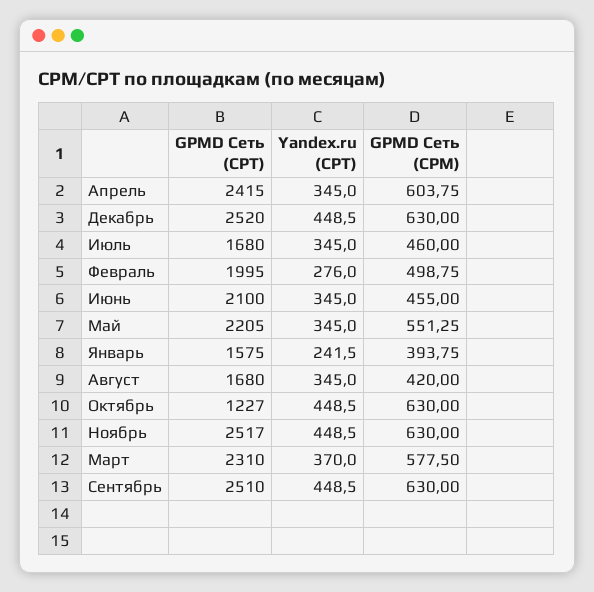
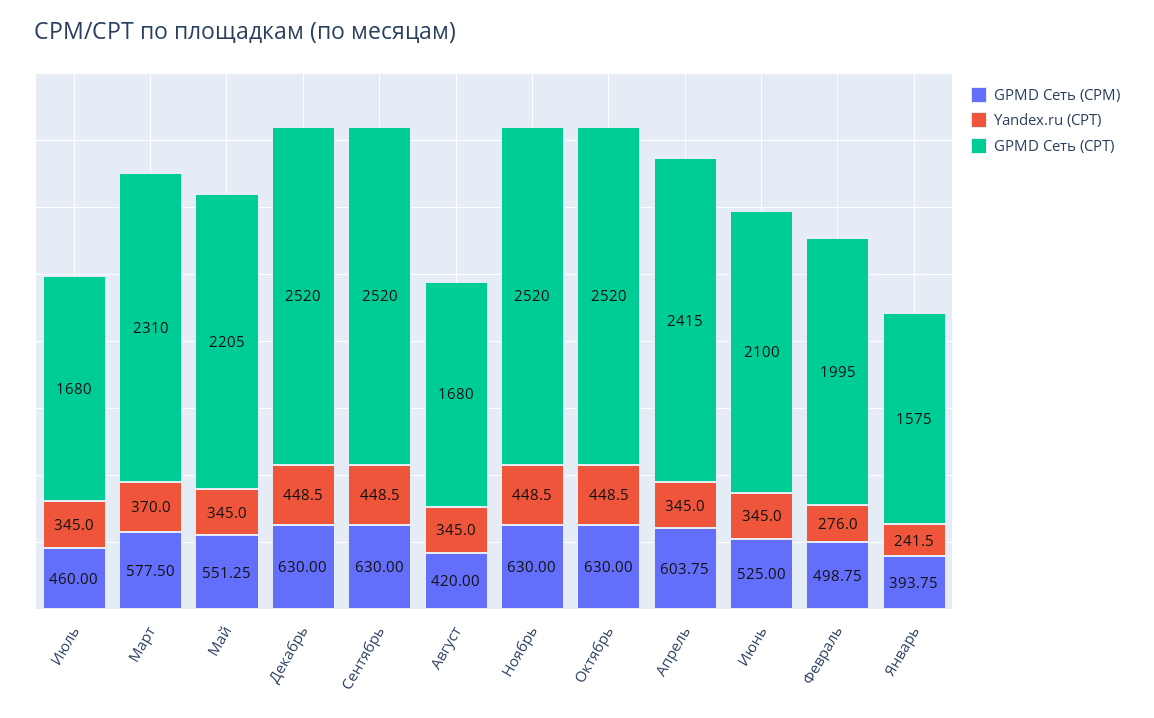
  {
    "GPMD Сеть (CPT)": {
      "Апрель": 2415,
      "Декабрь": 2520,
      "Июль": 1680,
      "Февраль": 1995,
      "Июнь": 2100,
      "Май": 2205,
      "Январь": 1575,
      "Август": 1680,
-     "Октябрь": 1227,
+     "Октябрь": 2520,
-     "Ноябрь": 2517,
+     "Ноябрь": 2520,
      "Март": 2310,
-     "Сентябрь": 2510
+     "Сентябрь": 2520
    },
    "Yandex.ru (CPT)": {
      "Апрель": 345,
      "Декабрь": 448.5,
      "Июль": 345,
      "Февраль": 276,
      "Июнь": 345,
      "Май": 345,
      "Январь": 241.5,
      "Август": 345,
      "Октябрь": 448.5,
      "Ноябрь": 448.5,
      "Март": 370,
      "Сентябрь": 448.5
    },
    "GPMD Сеть (CPM)": {
      "Апрель": 603.75,
      "Декабрь": 630,
      "Июль": 460,
      "Февраль": 498.75,
-     "Июнь": 455,
+     "Июнь": 525,
      "Май": 551.25,
      "Январь": 393.75,
      "Август": 420,
      "Октябрь": 630,
      "Ноябрь": 630,
      "Март": 577.5,
      "Сентябрь": 630
    }
  }

